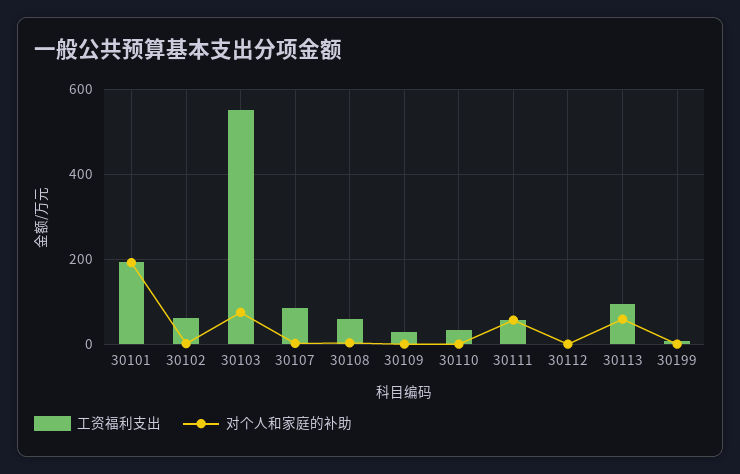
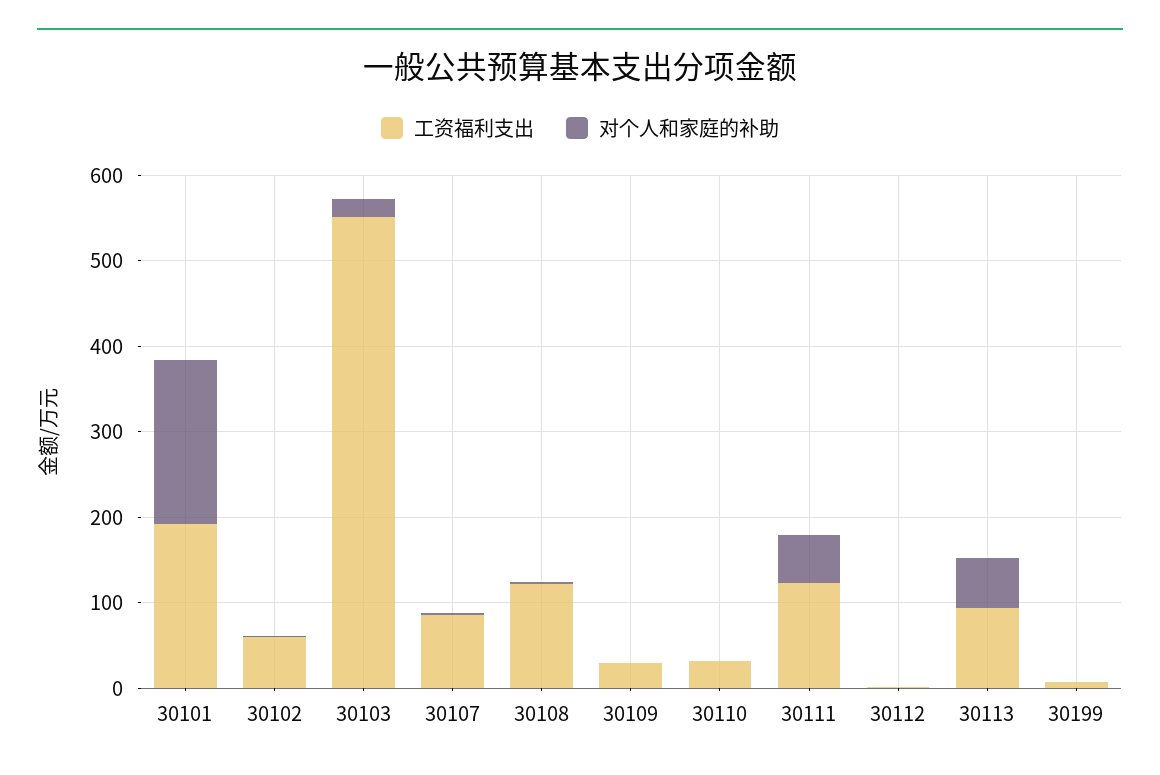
  {
    "工资福利支出": {
      "30101": 200,
      "30102": 60,
      "30103": 560,
      "30107": 80,
-     "30108": 60,
+     "30108": 120,
      "30109": 20,
      "30110": 40,
-     "30111": 60,
+     "30111": 120,
      "30112": 0,
      "30113": 100,
      "30199": 0
    },
    "对个人和家庭的补助": {
      "30101": 200,
      "30102": 0,
-     "30103": 80,
+     "30103": 20,
      "30107": 0,
      "30108": 0,
      "30109": 0,
      "30110": 0,
      "30111": 60,
      "30112": 0,
      "30113": 60,
      "30199": 0
    }
  }

